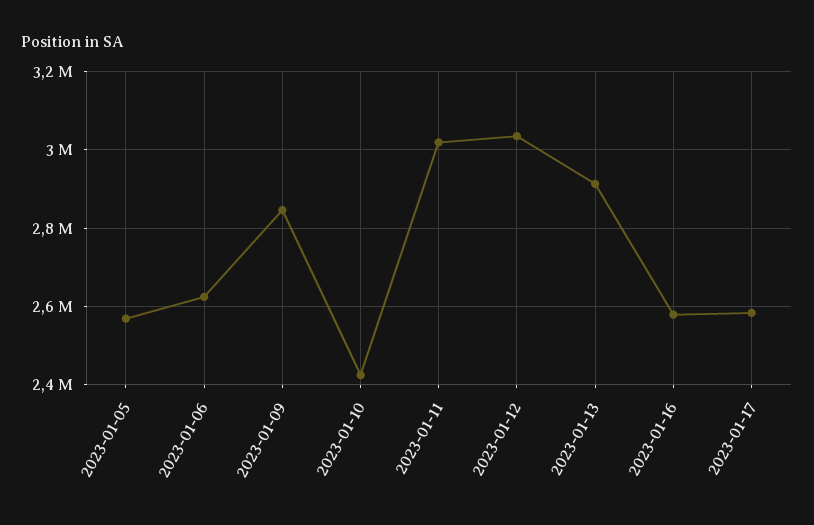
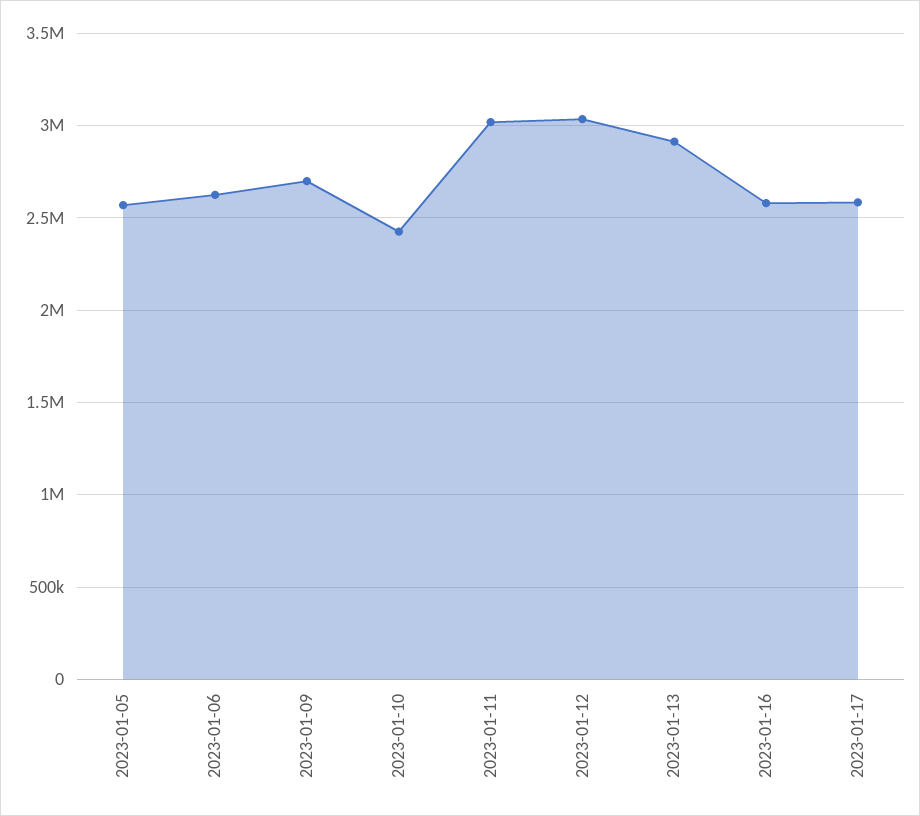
  {
    "2023-01-05": 2560000,
    "2023-01-06": 2620000,
-   "2023-01-09": 2840000,
+   "2023-01-09": 2700000,
    "2023-01-10": 2420000,
    "2023-01-11": 3020000,
    "2023-01-12": 3040000,
    "2023-01-13": 2920000,
    "2023-01-16": 2580000,
    "2023-01-17": 2580000
  }

